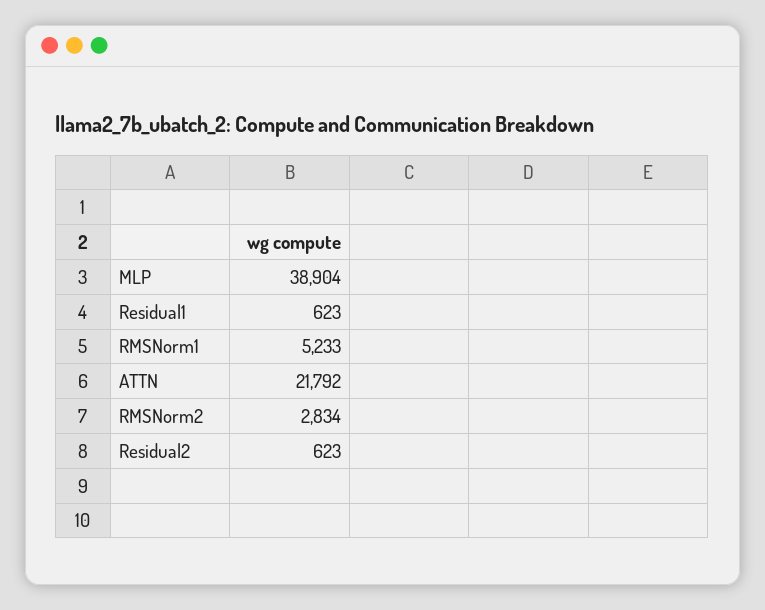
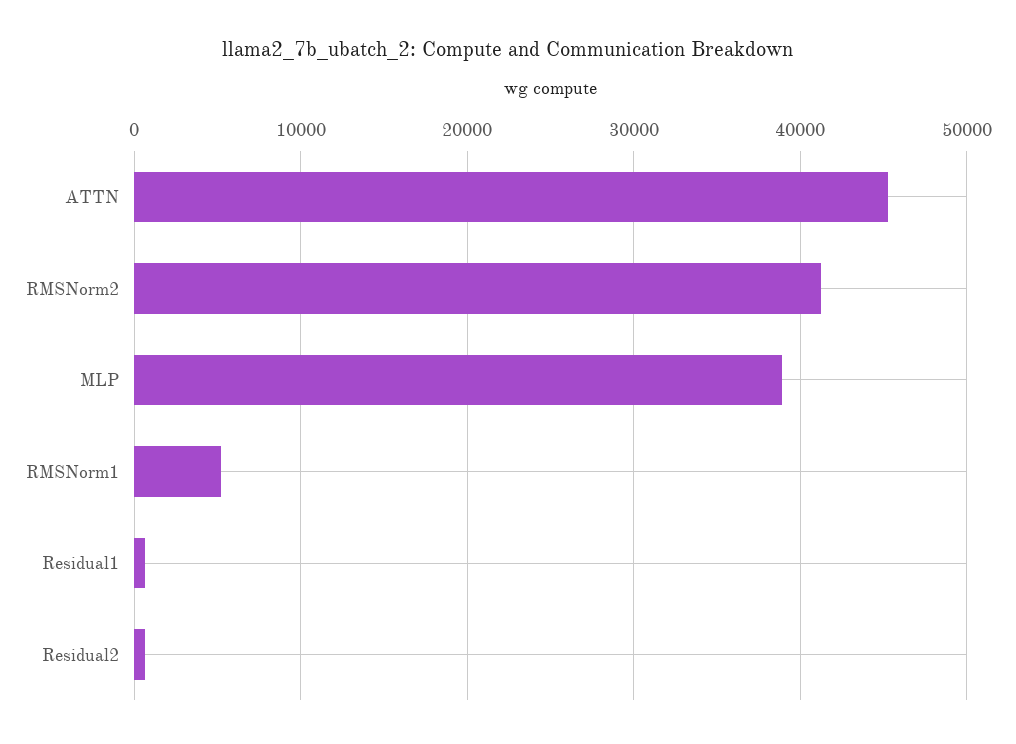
  {
    "MLP": 38904,
    "Residual1": 623,
    "RMSNorm1": 5233,
-   "ATTN": 21792,
+   "ATTN": 45000,
-   "RMSNorm2": 2834,
+   "RMSNorm2": 41000,
    "Residual2": 623
  }

